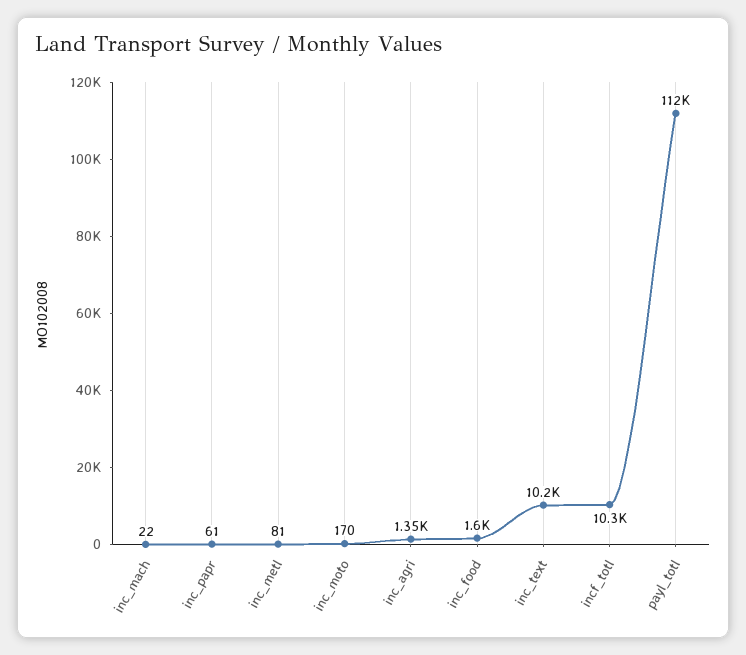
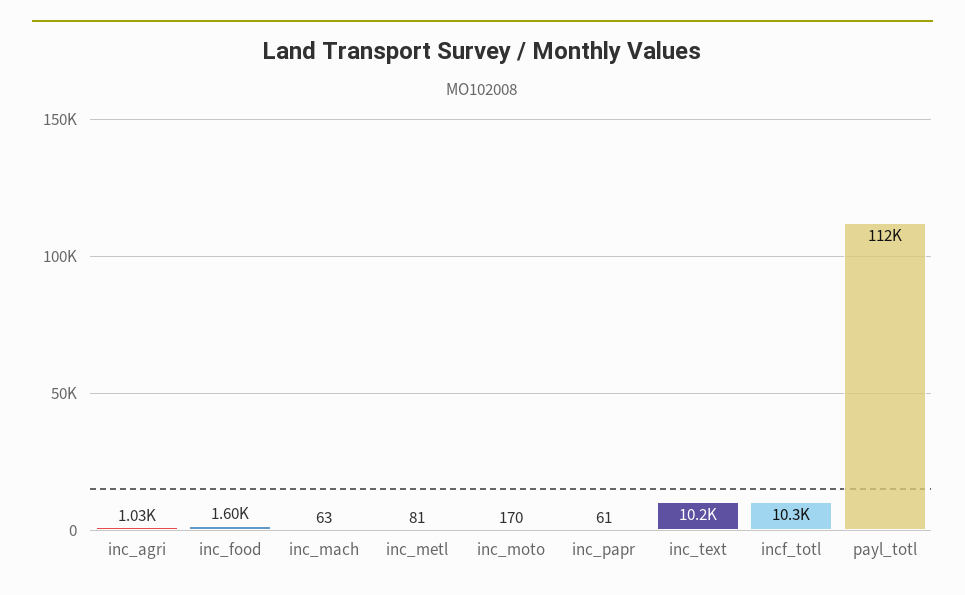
  {
-   "inc_mach": 22,
+   "inc_mach": 63,
    "inc_papr": 61,
    "inc_metl": 81,
    "inc_moto": 170,
-   "inc_agri": 1350,
+   "inc_agri": 1030,
    "inc_food": 1600,
    "inc_text": 10200,
    "incf_totl": 10300,
    "payl_totl": 112000
  }

